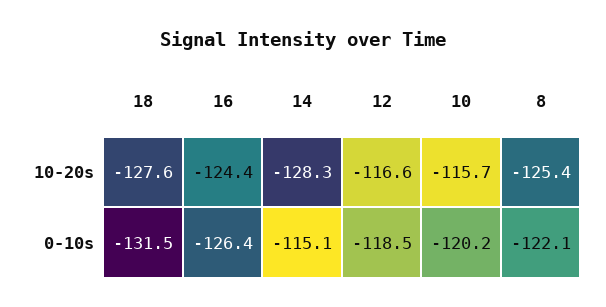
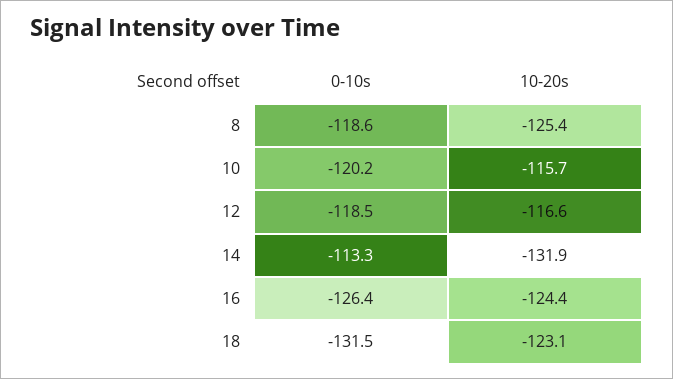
  {
    "18": {
-     "10-20s": -127.6,
+     "10-20s": -123.1,
      "0-10s": -131.5
    },
    "16": {
      "10-20s": -124.4,
      "0-10s": -126.4
    },
    "14": {
-     "10-20s": -128.3,
+     "10-20s": -131.9,
-     "0-10s": -115.1
+     "0-10s": -113.3
    },
    "12": {
      "10-20s": -116.6,
      "0-10s": -118.5
    },
    "10": {
      "10-20s": -115.7,
      "0-10s": -120.2
    },
    "8": {
      "10-20s": -125.4,
-     "0-10s": -122.1
+     "0-10s": -118.6
    }
  }

